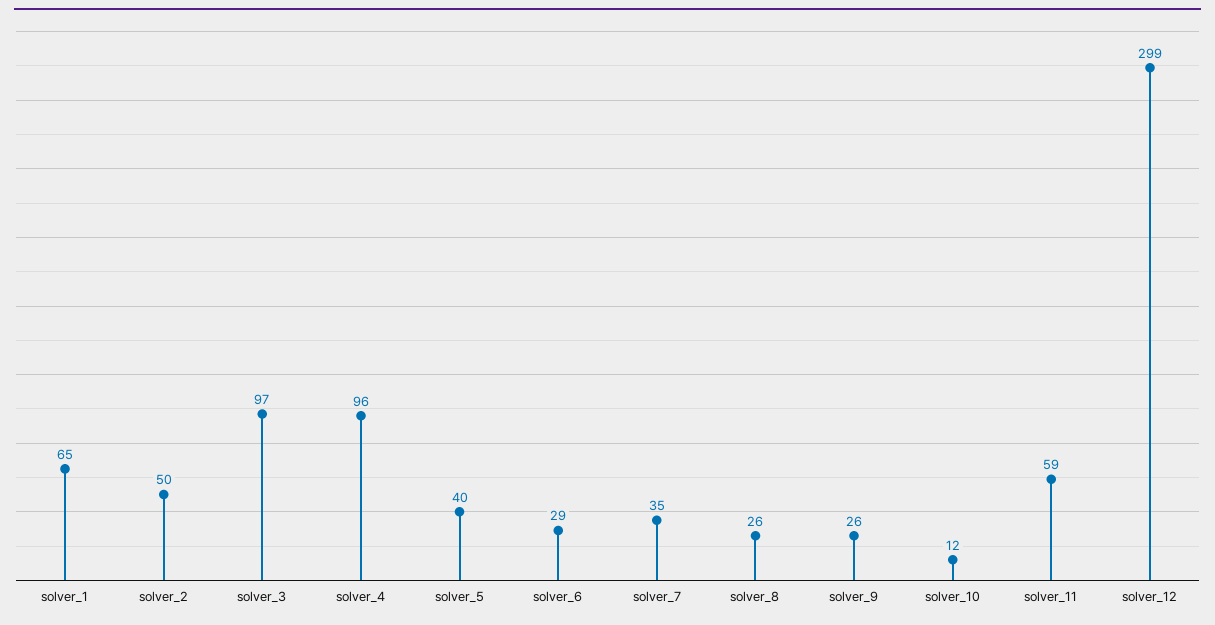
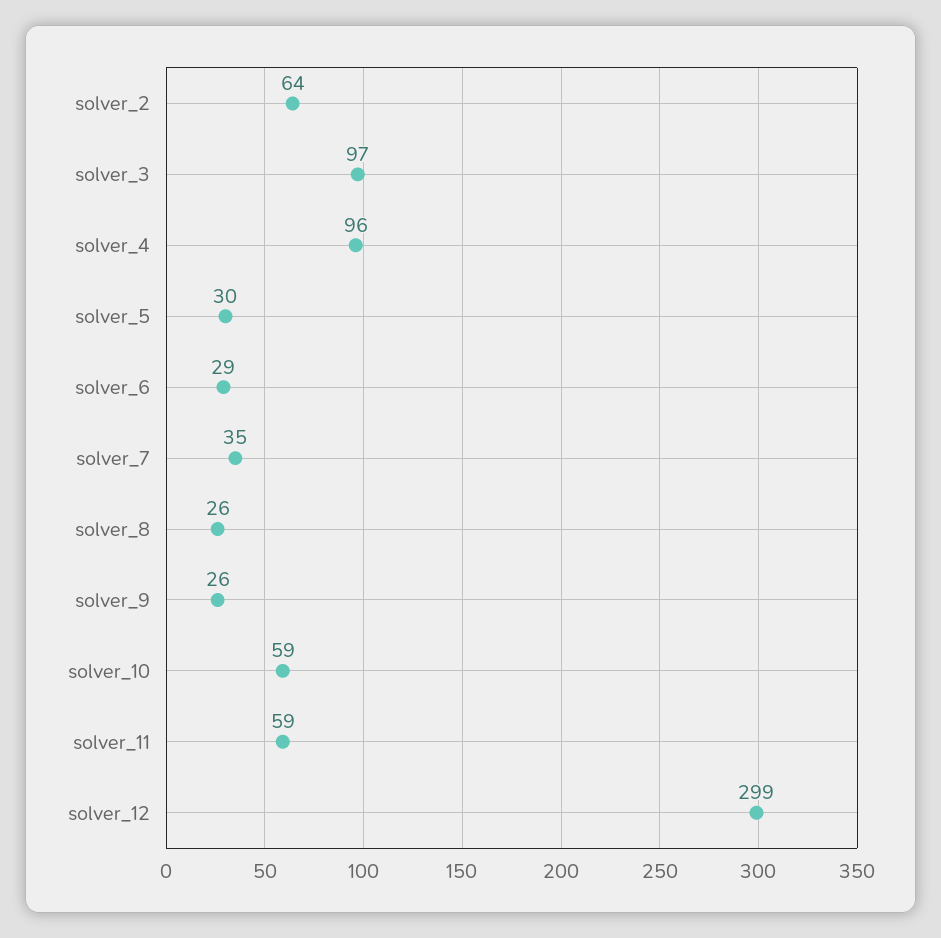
  {
-   "solver_1": 65,
-   "solver_2": 50,
+   "solver_2": 64,
    "solver_3": 97,
    "solver_4": 96,
-   "solver_5": 40,
+   "solver_5": 30,
    "solver_6": 29,
    "solver_7": 35,
    "solver_8": 26,
    "solver_9": 26,
-   "solver_10": 12,
+   "solver_10": 59,
    "solver_11": 59,
    "solver_12": 299
  }

